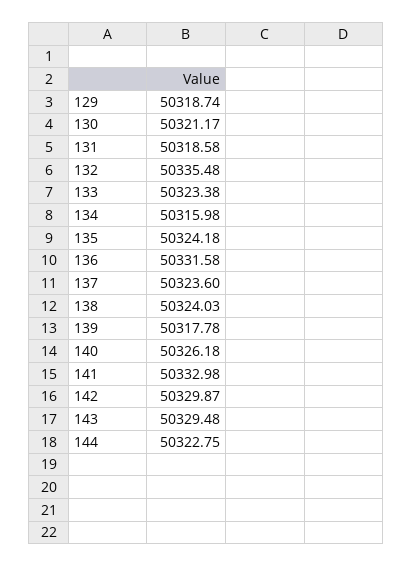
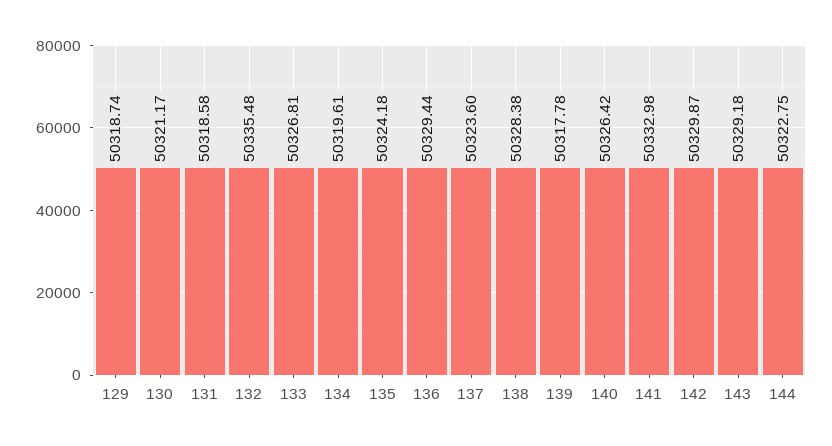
  {
    "129": 50318.74,
    "130": 50321.17,
    "131": 50318.58,
    "132": 50335.48,
-   "133": 50323.38,
+   "133": 50326.81,
-   "134": 50315.98,
+   "134": 50319.61,
    "135": 50324.18,
-   "136": 50331.58,
+   "136": 50329.44,
    "137": 50323.6,
-   "138": 50324.03,
+   "138": 50328.38,
    "139": 50317.78,
-   "140": 50326.18,
+   "140": 50326.42,
    "141": 50332.98,
    "142": 50329.87,
-   "143": 50329.48,
+   "143": 50329.18,
    "144": 50322.75
  }

